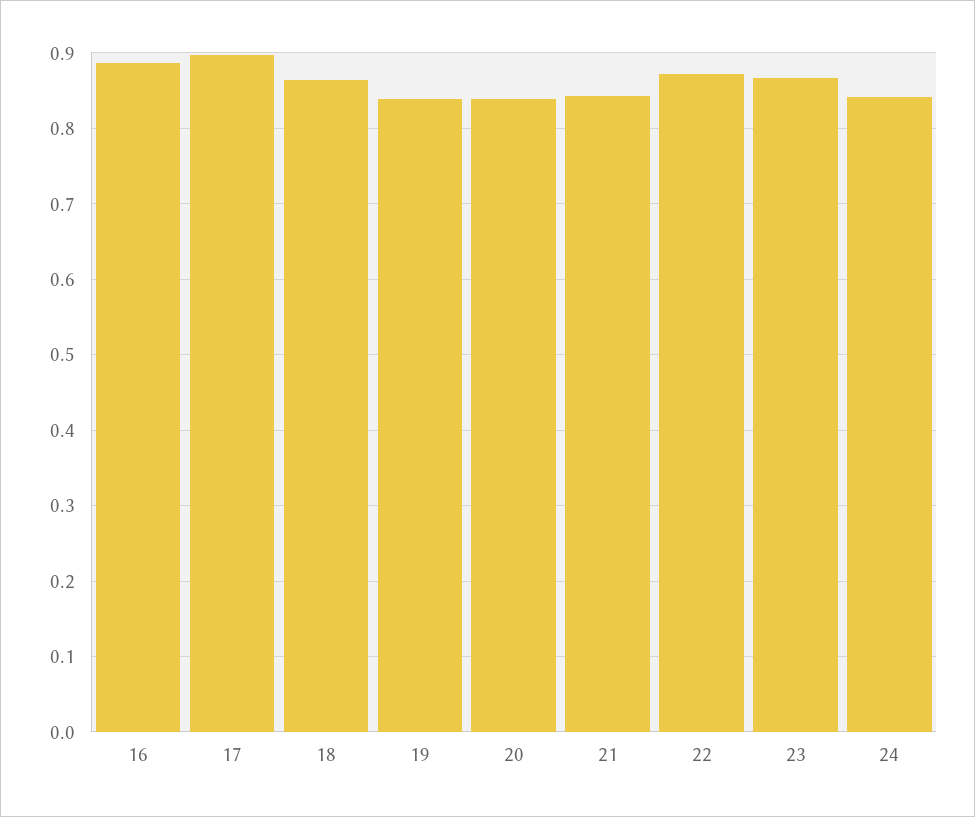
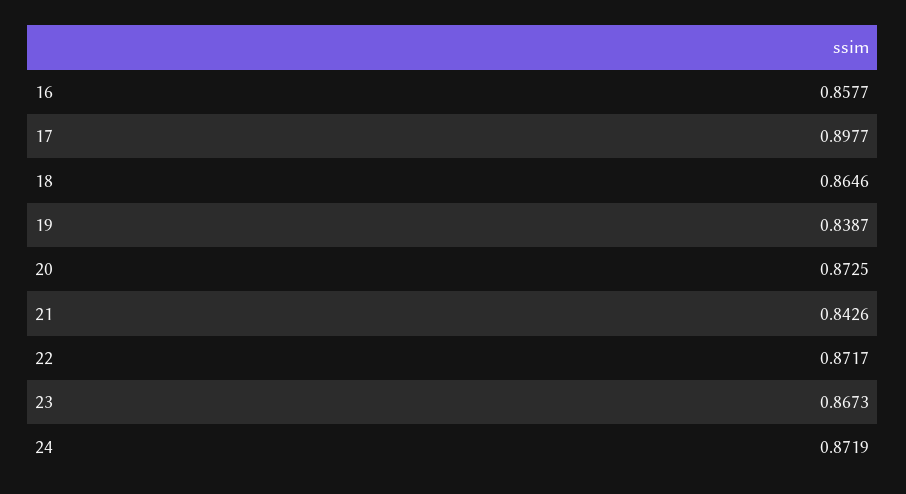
  {
-   "16": 0.89,
+   "16": 0.8577,
    "17": 0.8977,
    "18": 0.8646,
    "19": 0.8387,
-   "20": 0.84,
+   "20": 0.8725,
    "21": 0.8426,
    "22": 0.8717,
    "23": 0.8673,
-   "24": 0.84
+   "24": 0.8719
  }

